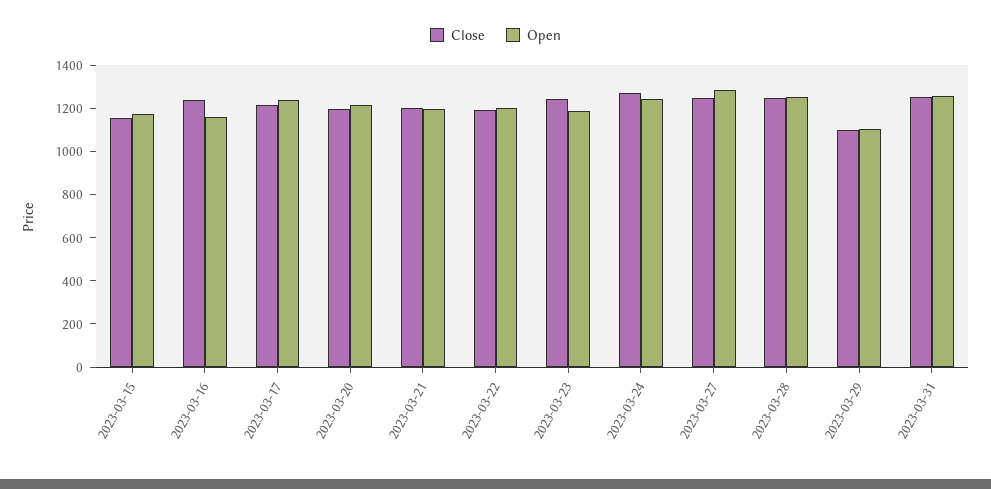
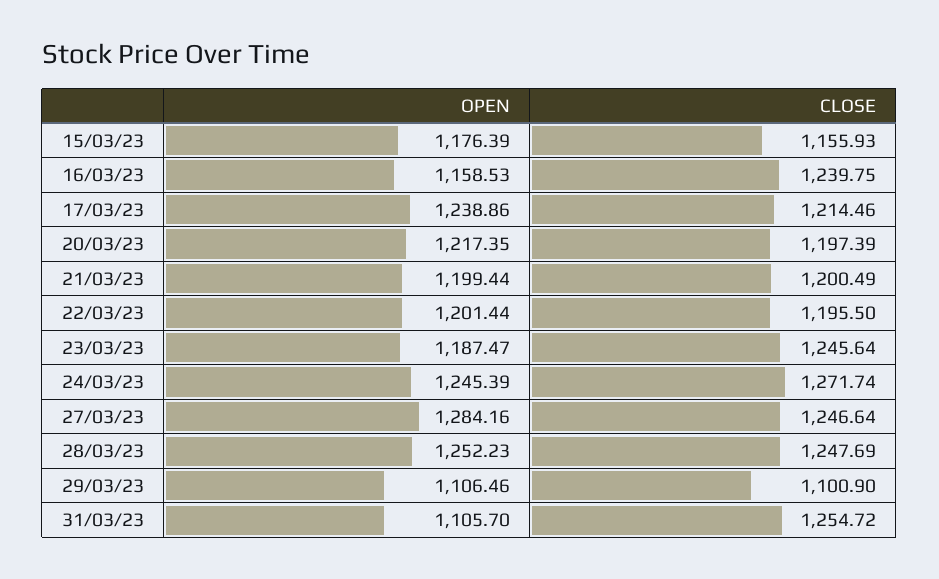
  {
    "Close": {
      "2023-03-15": 1155.93,
      "2023-03-16": 1239.75,
      "2023-03-17": 1214.46,
      "2023-03-20": 1197.39,
      "2023-03-21": 1200.49,
      "2023-03-22": 1195.5,
      "2023-03-23": 1245.64,
      "2023-03-24": 1271.74,
      "2023-03-27": 1246.64,
      "2023-03-28": 1247.69,
      "2023-03-29": 1100.9,
      "2023-03-31": 1254.72
    },
    "Open": {
      "2023-03-15": 1176.39,
      "2023-03-16": 1158.53,
      "2023-03-17": 1238.86,
      "2023-03-20": 1217.35,
      "2023-03-21": 1199.44,
      "2023-03-22": 1201.44,
      "2023-03-23": 1187.47,
      "2023-03-24": 1245.39,
      "2023-03-27": 1284.16,
      "2023-03-28": 1252.23,
      "2023-03-29": 1106.46,
-     "2023-03-31": 1250
+     "2023-03-31": 1105.7
    }
  }

